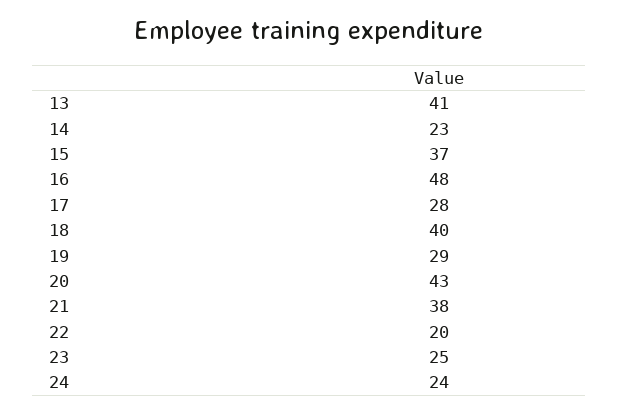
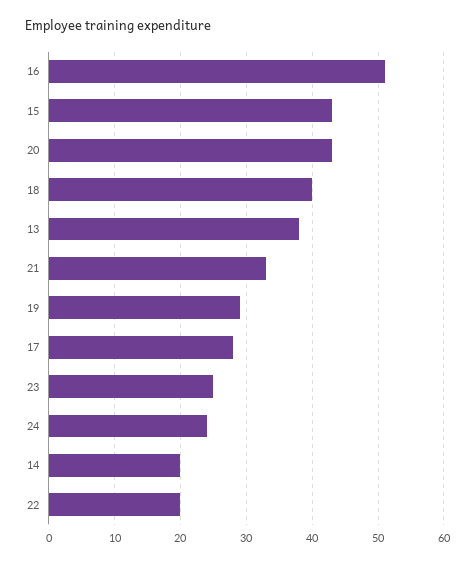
  {
-   "13": 41,
+   "13": 38,
-   "14": 23,
+   "14": 20,
-   "15": 37,
+   "15": 43,
-   "16": 48,
+   "16": 51,
    "17": 28,
    "18": 40,
    "19": 29,
    "20": 43,
-   "21": 38,
+   "21": 33,
    "22": 20,
    "23": 25,
    "24": 24
  }

